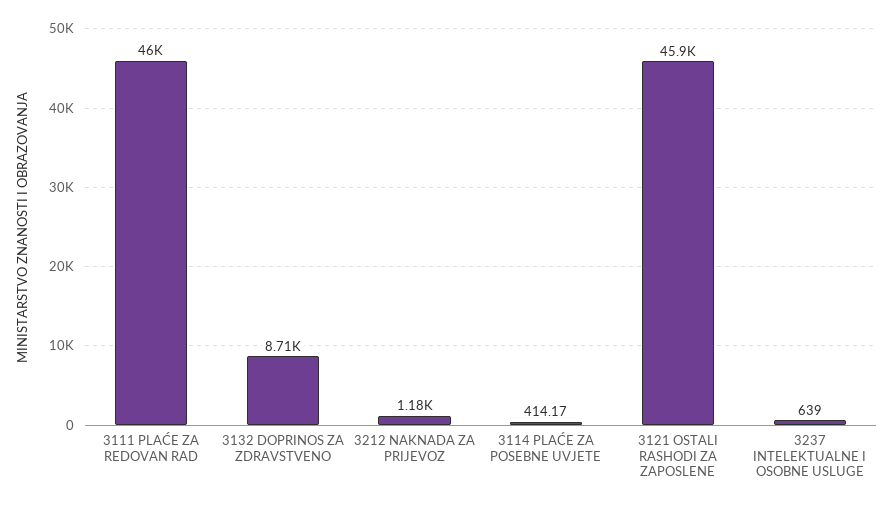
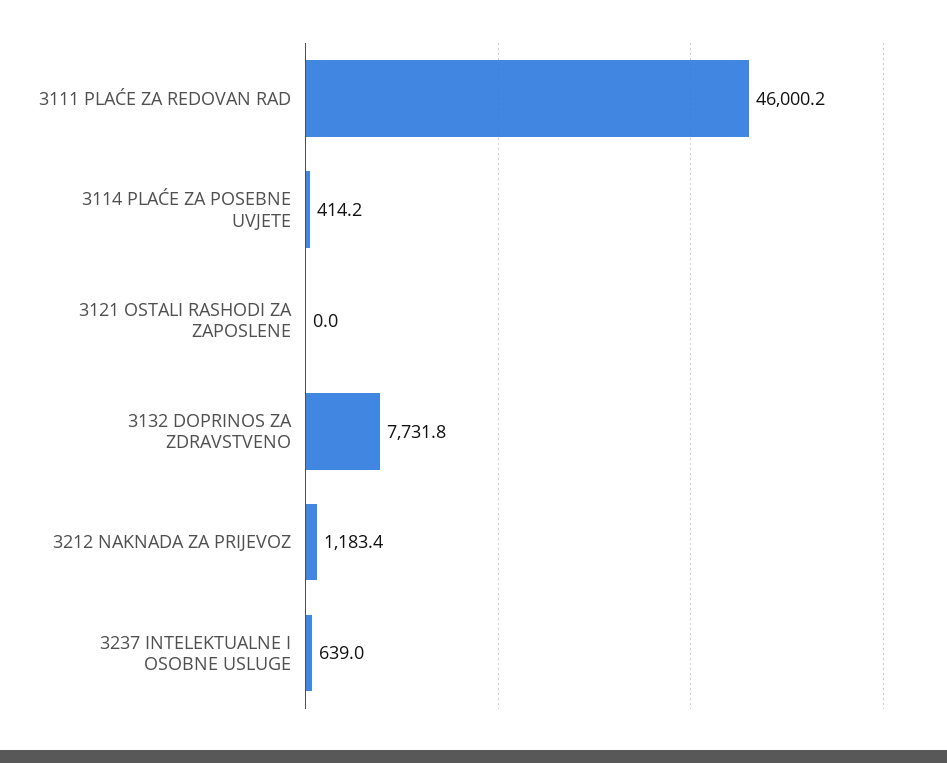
  {
    "3111 PLAĆE ZA REDOVAN RAD": 46000.2,
-   "3132 DOPRINOS ZA ZDRAVSTVENO": 8710,
+   "3132 DOPRINOS ZA ZDRAVSTVENO": 7731.8,
    "3212 NAKNADA ZA PRIJEVOZ": 1183.4,
    "3114 PLAĆE ZA POSEBNE UVJETE": 414.17,
-   "3121 OSTALI RASHODI ZA ZAPOSLENE": 45900,
+   "3121 OSTALI RASHODI ZA ZAPOSLENE": 0,
    "3237 INTELEKTUALNE I OSOBNE USLUGE": 639
  }

